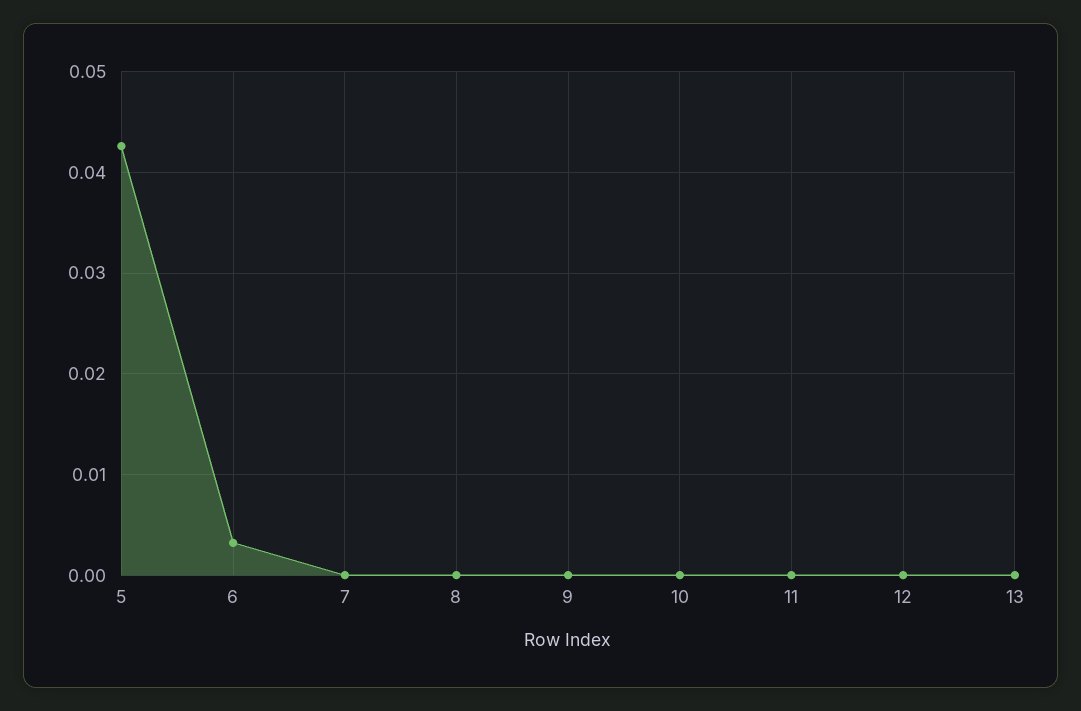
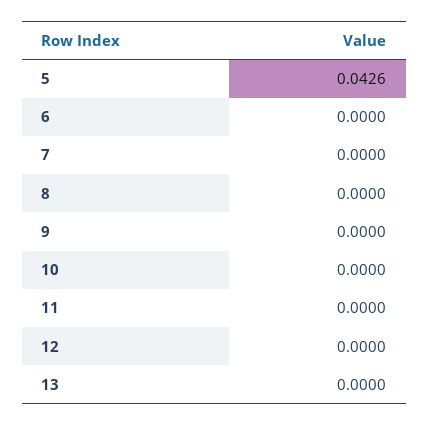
  {
    "5": 0.0426,
-   "6": 0.003,
+   "6": 0,
    "7": 0,
    "8": 0,
    "9": 0,
    "10": 0,
    "11": 0,
    "12": 0,
    "13": 0
  }

